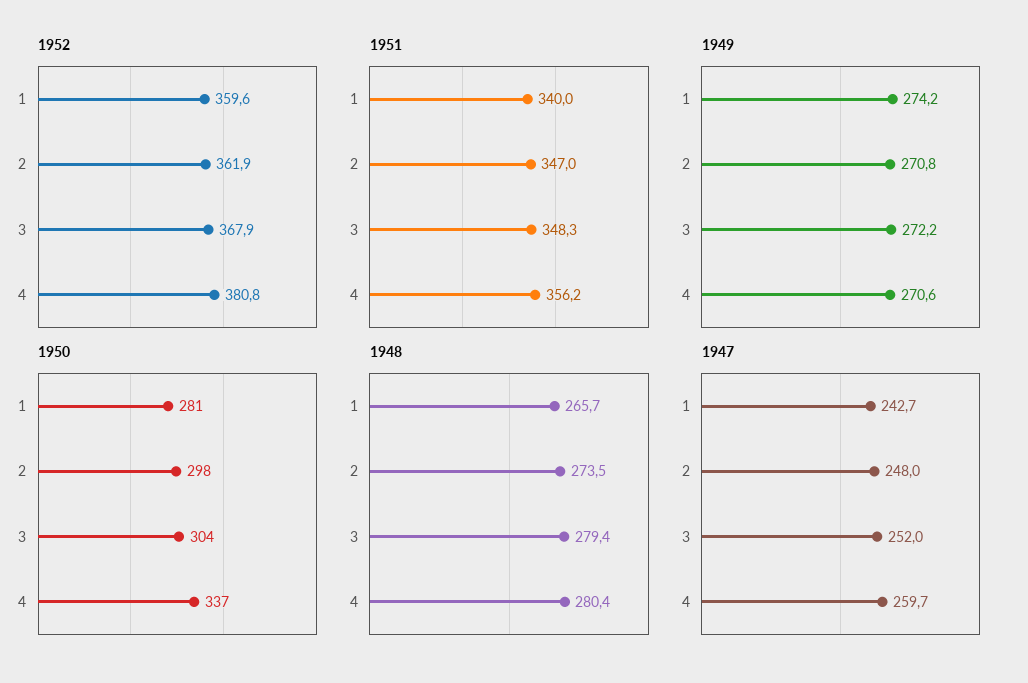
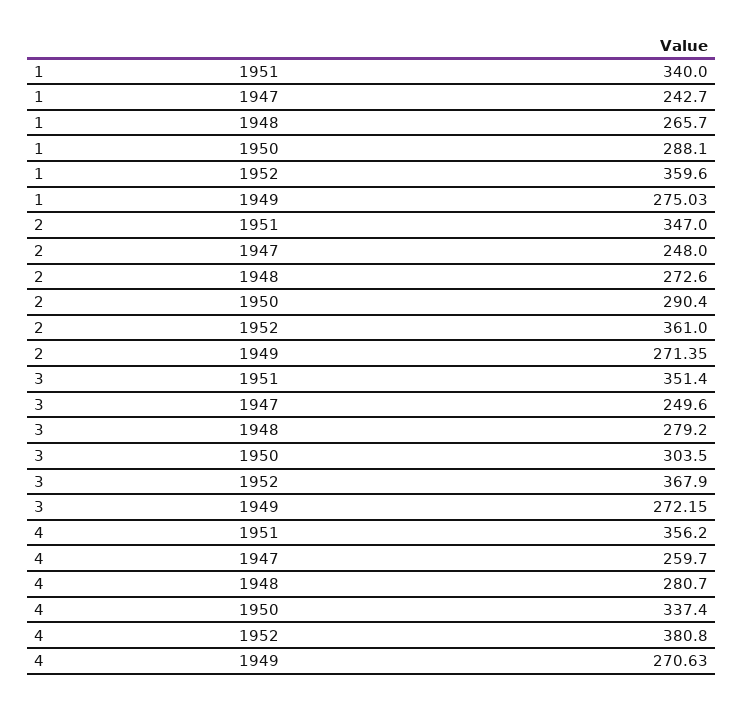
  {
    "1952": {
      "1": 359.6,
-     "2": 361.9,
+     "2": 361,
      "3": 367.9,
      "4": 380.8
    },
    "1951": {
      "1": 340,
      "2": 347,
-     "3": 348.3,
+     "3": 351.4,
      "4": 356.2
    },
    "1949": {
-     "1": 274.2,
+     "1": 275.03,
-     "2": 270.8,
+     "2": 271.35,
      "3": 272.15,
      "4": 270.63
    },
    "1950": {
-     "1": 281,
+     "1": 288.1,
-     "2": 298,
+     "2": 290.4,
      "3": 303.5,
      "4": 337.4
    },
    "1948": {
      "1": 265.7,
-     "2": 273.5,
+     "2": 272.6,
-     "3": 279.4,
+     "3": 279.2,
-     "4": 280.4
+     "4": 280.7
    },
    "1947": {
      "1": 242.7,
      "2": 248,
-     "3": 252,
+     "3": 249.6,
      "4": 259.7
    }
  }

